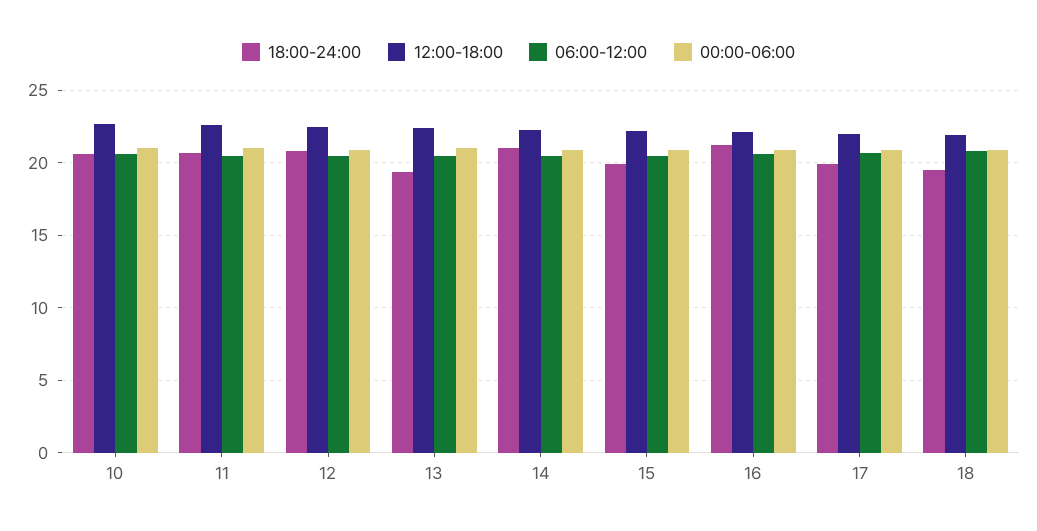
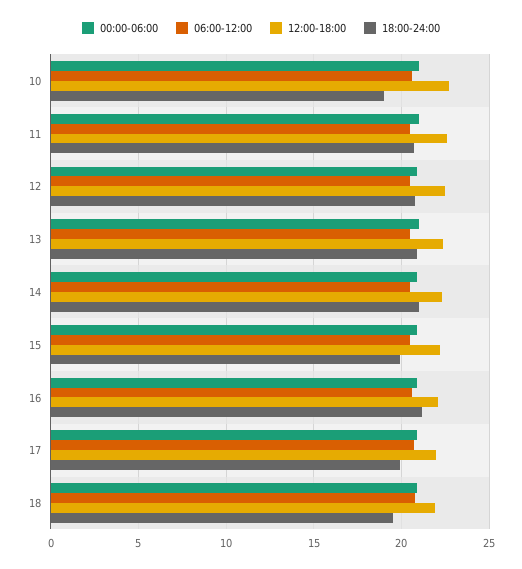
  {
    "18:00-24:00": {
-     "10": 20.5,
+     "10": 19,
      "11": 20.5,
      "12": 21,
-     "13": 19.5,
+     "13": 21,
      "14": 21,
      "15": 20,
      "16": 21,
      "17": 20,
      "18": 19.5
    },
    "12:00-18:00": {
      "10": 22.5,
      "11": 22.5,
      "12": 22.5,
      "13": 22.5,
      "14": 22.5,
      "15": 22,
      "16": 22,
      "17": 22,
      "18": 22
    },
    "06:00-12:00": {
      "10": 20.5,
      "11": 20.5,
      "12": 20.5,
      "13": 20.5,
      "14": 20.5,
      "15": 20.5,
      "16": 20.5,
      "17": 20.5,
      "18": 21
    },
    "00:00-06:00": {
      "10": 21,
      "11": 21,
      "12": 21,
      "13": 21,
      "14": 21,
      "15": 21,
      "16": 21,
      "17": 21,
      "18": 21
    }
  }

